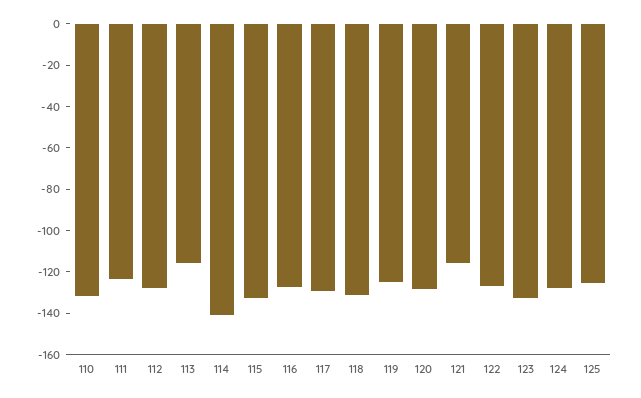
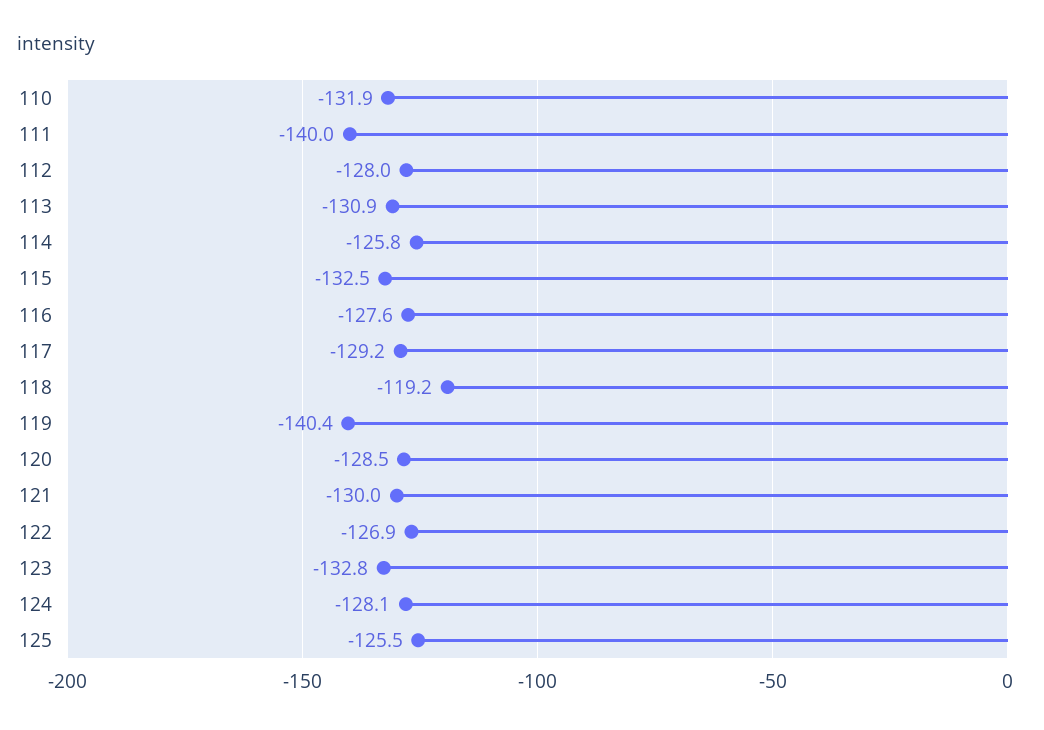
  {
    "110": -131.9,
-   "111": -125,
+   "111": -140,
    "112": -128,
-   "113": -115,
+   "113": -130.9,
-   "114": -140,
+   "114": -125.8,
    "115": -132.5,
    "116": -127.6,
    "117": -129.2,
-   "118": -130,
+   "118": -119.2,
-   "119": -125,
+   "119": -140.4,
    "120": -128.5,
-   "121": -115,
+   "121": -130,
    "122": -126.9,
    "123": -132.8,
    "124": -128.1,
    "125": -125.5
  }

